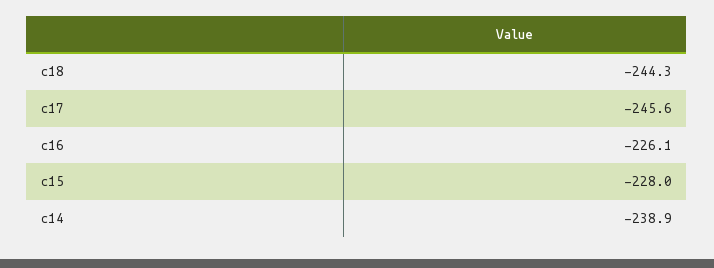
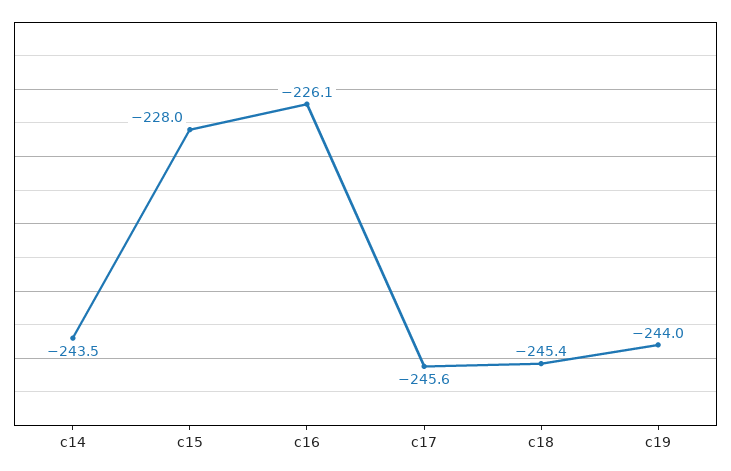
  {
-   "c18": -244.3,
+   "c18": -245.4,
    "c17": -245.6,
    "c16": -226.1,
    "c15": -228,
-   "c14": -238.9
+   "c14": -243.5,
+   "c19": -244
  }

